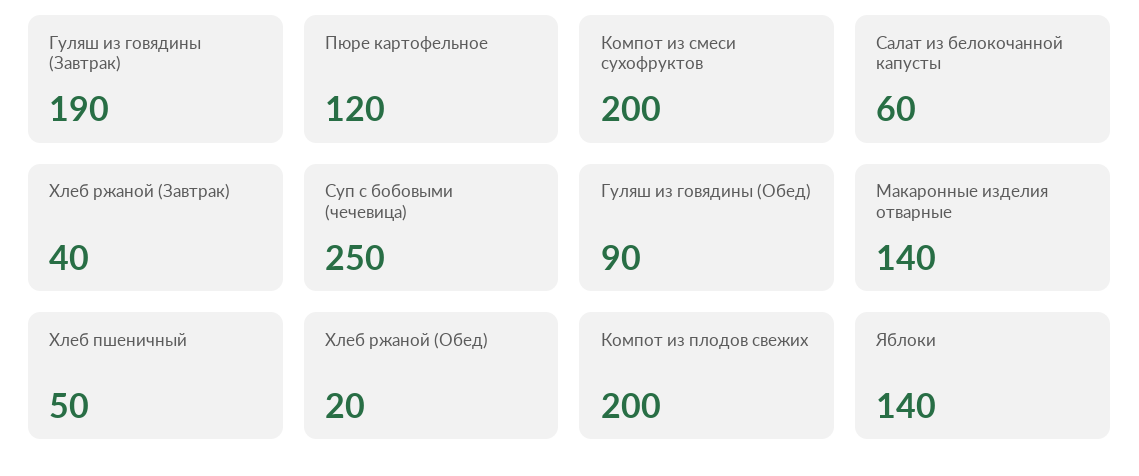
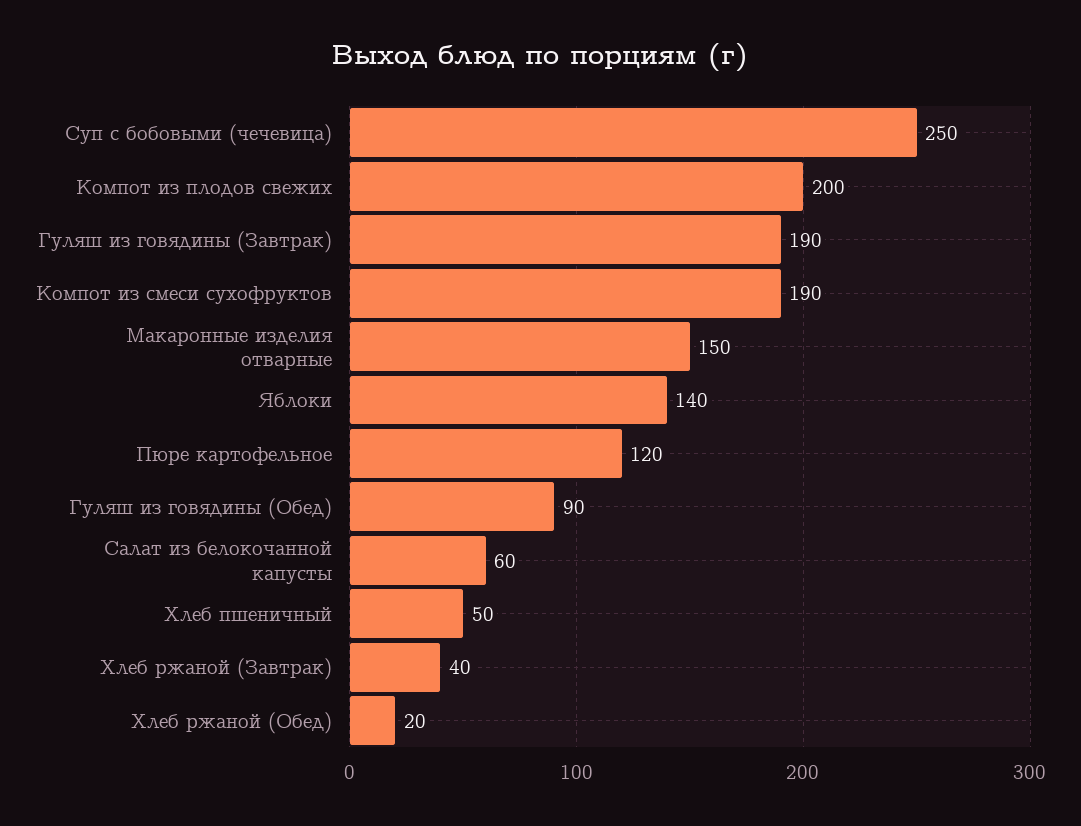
  {
    "Гуляш из говядины (Завтрак)": 190,
    "Пюре картофельное": 120,
-   "Компот из смеси сухофруктов": 200,
+   "Компот из смеси сухофруктов": 190,
    "Салат из белокочанной капусты": 60,
    "Хлеб ржаной (Завтрак)": 40,
    "Суп с бобовыми (чечевица)": 250,
    "Гуляш из говядины (Обед)": 90,
-   "Макаронные изделия отварные": 140,
+   "Макаронные изделия отварные": 150,
    "Хлеб пшеничный": 50,
    "Хлеб ржаной (Обед)": 20,
    "Компот из плодов свежих": 200,
    "Яблоки": 140
  }

